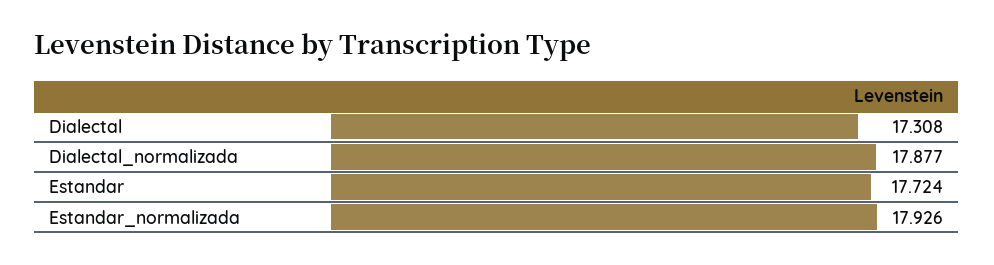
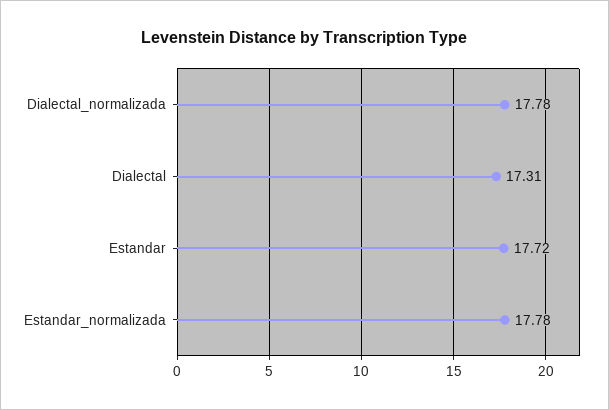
  {
    "Dialectal": 17.308,
-   "Dialectal_normalizada": 17.877,
+   "Dialectal_normalizada": 17.78,
    "Estandar": 17.724,
-   "Estandar_normalizada": 17.926
+   "Estandar_normalizada": 17.78
  }

